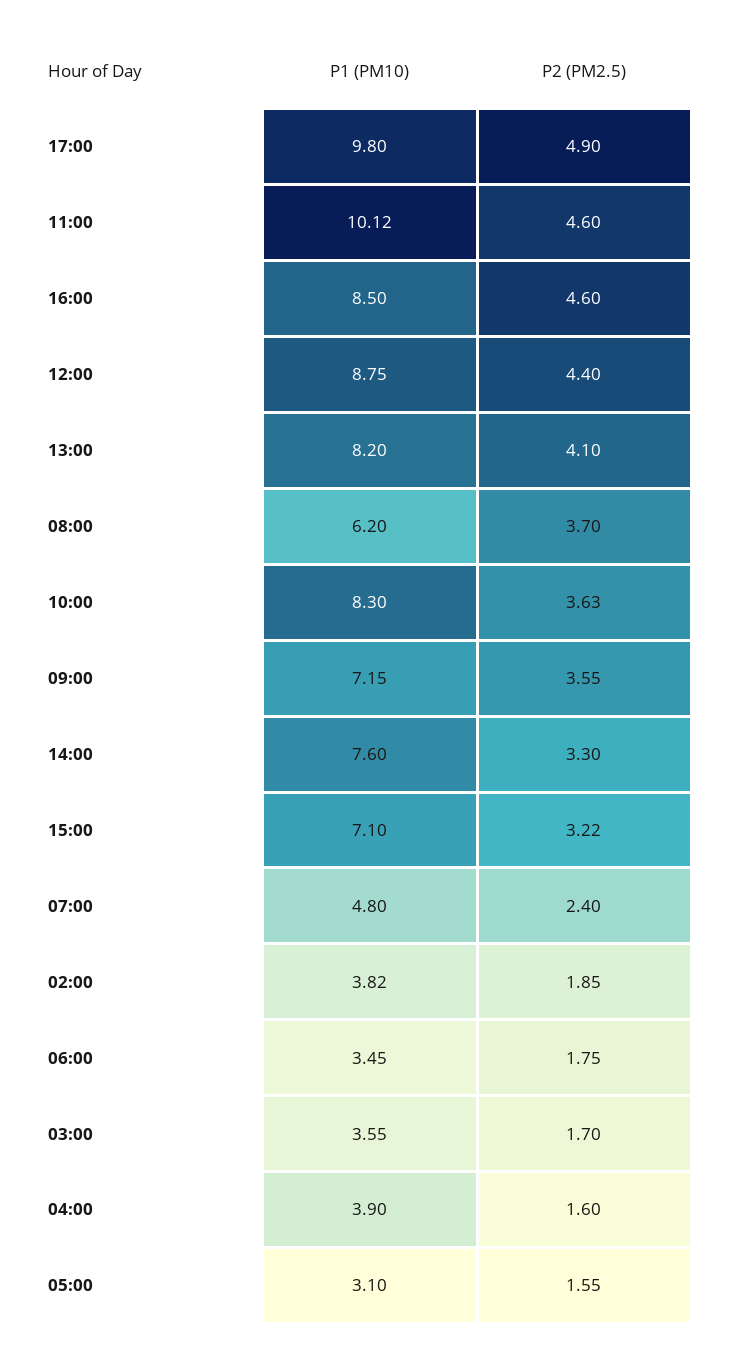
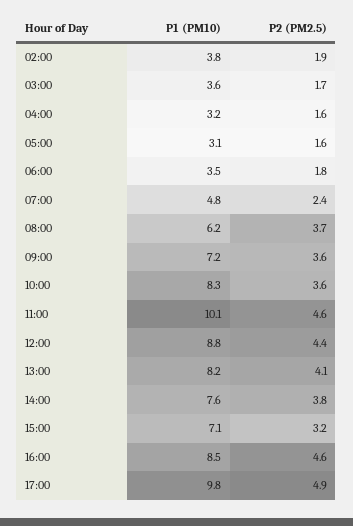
  {
    "P1 (PM10)": {
      "17:00": 9.8,
      "11:00": 10.12,
      "16:00": 8.5,
      "12:00": 8.75,
      "13:00": 8.2,
      "08:00": 6.2,
      "10:00": 8.3,
      "09:00": 7.15,
      "14:00": 7.6,
      "15:00": 7.1,
      "07:00": 4.8,
      "02:00": 3.82,
      "06:00": 3.45,
      "03:00": 3.55,
-     "04:00": 3.9,
+     "04:00": 3.2,
      "05:00": 3.1
    },
    "P2 (PM2.5)": {
      "17:00": 4.9,
      "11:00": 4.6,
      "16:00": 4.6,
      "12:00": 4.4,
      "13:00": 4.1,
      "08:00": 3.7,
      "10:00": 3.63,
      "09:00": 3.55,
-     "14:00": 3.3,
+     "14:00": 3.8,
      "15:00": 3.22,
      "07:00": 2.4,
      "02:00": 1.85,
      "06:00": 1.75,
      "03:00": 1.7,
      "04:00": 1.6,
      "05:00": 1.55
    }
  }

